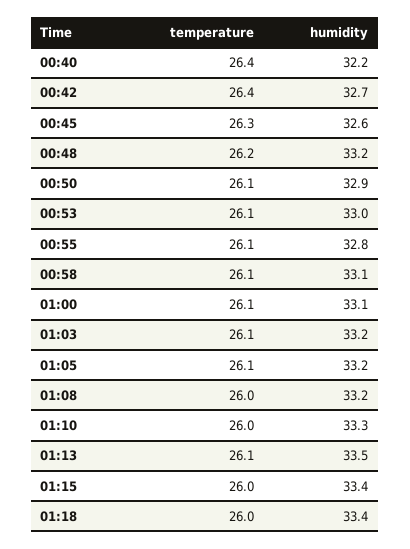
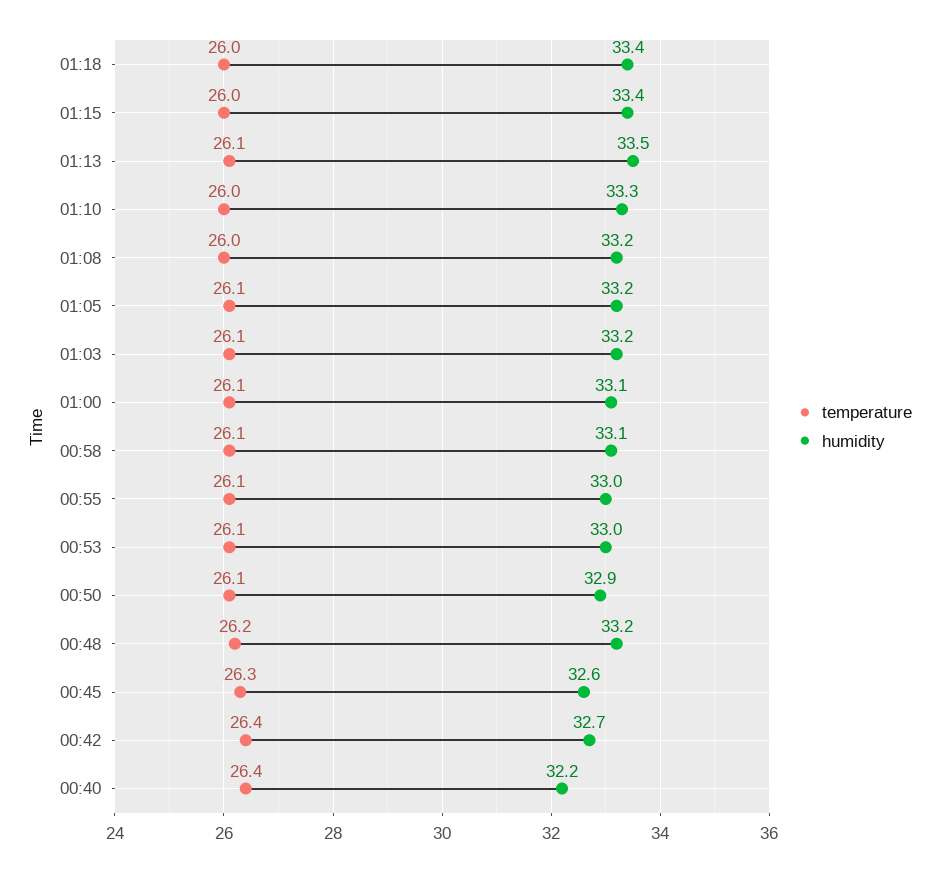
  {
    "temperature": {
      "00:40": 26.4,
      "00:42": 26.4,
      "00:45": 26.3,
      "00:48": 26.2,
      "00:50": 26.1,
      "00:53": 26.1,
      "00:55": 26.1,
      "00:58": 26.1,
      "01:00": 26.1,
      "01:03": 26.1,
      "01:05": 26.1,
      "01:08": 26,
      "01:10": 26,
      "01:13": 26.1,
      "01:15": 26,
      "01:18": 26
    },
    "humidity": {
      "00:40": 32.2,
      "00:42": 32.7,
      "00:45": 32.6,
      "00:48": 33.2,
      "00:50": 32.9,
      "00:53": 33,
-     "00:55": 32.8,
+     "00:55": 33,
      "00:58": 33.1,
      "01:00": 33.1,
      "01:03": 33.2,
      "01:05": 33.2,
      "01:08": 33.2,
      "01:10": 33.3,
      "01:13": 33.5,
      "01:15": 33.4,
      "01:18": 33.4
    }
  }

